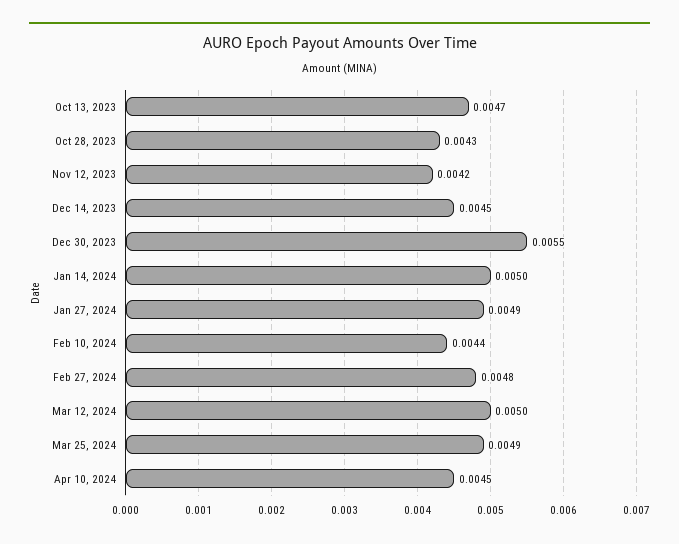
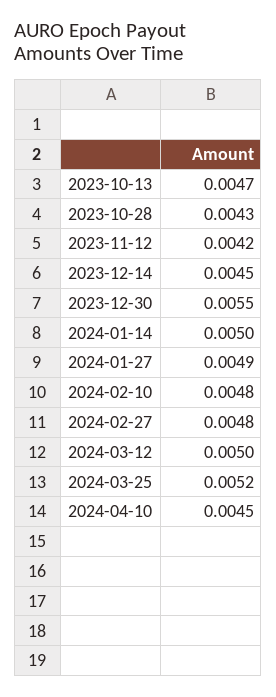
  {
    "Oct 13, 2023": 0.0047,
    "Oct 28, 2023": 0.0043,
    "Nov 12, 2023": 0.0042,
    "Dec 14, 2023": 0.0045,
    "Dec 30, 2023": 0.0055,
    "Jan 14, 2024": 0.005,
    "Jan 27, 2024": 0.0049,
-   "Feb 10, 2024": 0.0044,
+   "Feb 10, 2024": 0.0048,
    "Feb 27, 2024": 0.0048,
    "Mar 12, 2024": 0.005,
-   "Mar 25, 2024": 0.0049,
+   "Mar 25, 2024": 0.0052,
    "Apr 10, 2024": 0.0045
  }

